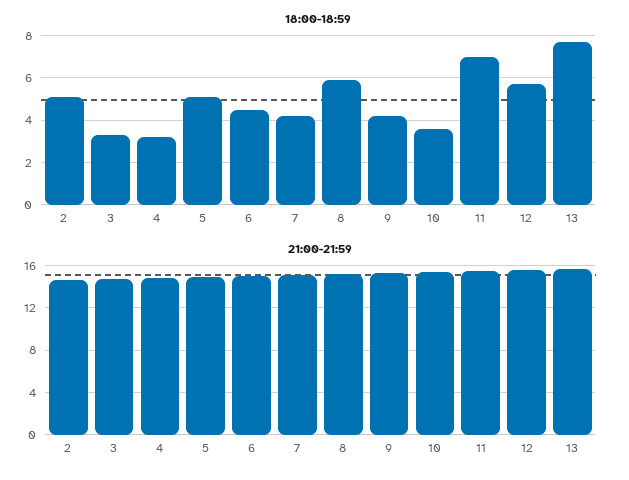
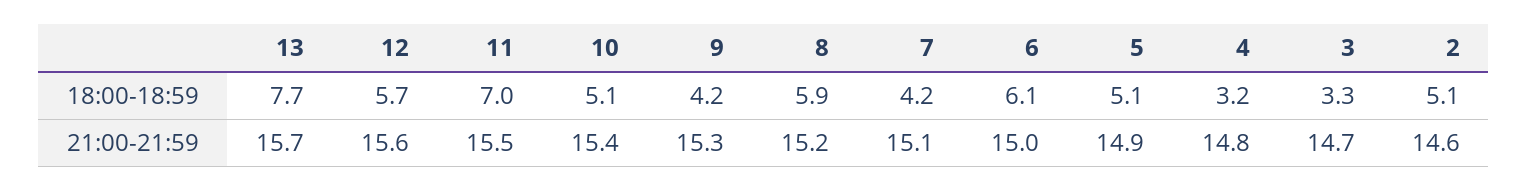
  {
    "18:00-18:59": {
      "2": 5.1,
      "3": 3.3,
      "4": 3.2,
      "5": 5.1,
-     "6": 4.5,
+     "6": 6.1,
      "7": 4.2,
      "8": 5.9,
      "9": 4.2,
-     "10": 3.5,
+     "10": 5.1,
      "11": 7,
      "12": 5.7,
      "13": 7.7
    },
    "21:00-21:59": {
      "2": 14.6,
      "3": 14.7,
      "4": 14.8,
      "5": 14.9,
      "6": 15,
      "7": 15.1,
      "8": 15.2,
      "9": 15.3,
      "10": 15.4,
      "11": 15.5,
      "12": 15.6,
      "13": 15.7
    }
  }

